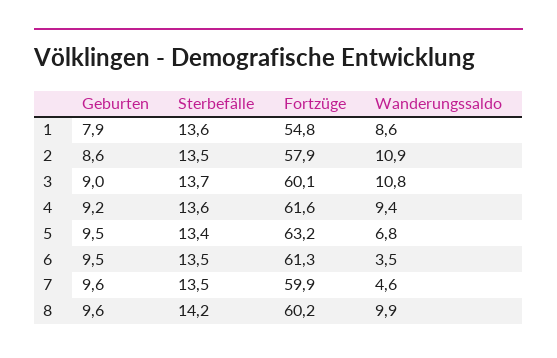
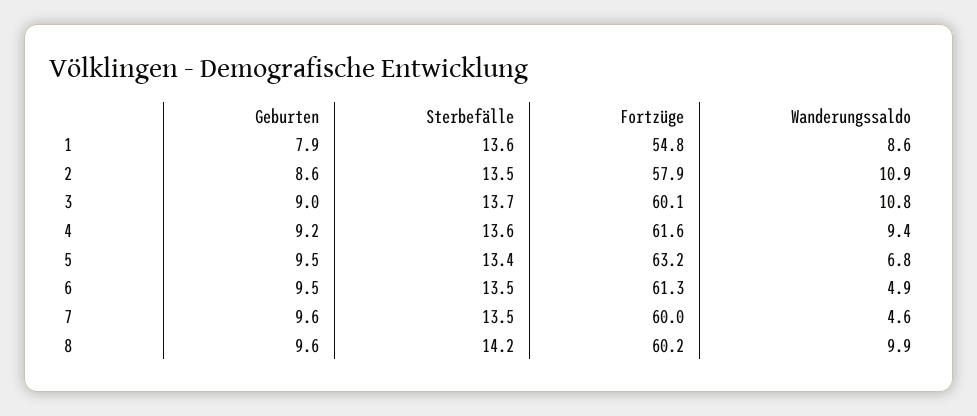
  {
    "Geburten": {
      "1": 7.9,
      "2": 8.6,
      "3": 9,
      "4": 9.2,
      "5": 9.5,
      "6": 9.5,
      "7": 9.6,
      "8": 9.6
    },
    "Sterbefälle": {
      "1": 13.6,
      "2": 13.5,
      "3": 13.7,
      "4": 13.6,
      "5": 13.4,
      "6": 13.5,
      "7": 13.5,
      "8": 14.2
    },
    "Fortzüge": {
      "1": 54.8,
      "2": 57.9,
      "3": 60.1,
      "4": 61.6,
      "5": 63.2,
      "6": 61.3,
-     "7": 59.9,
+     "7": 60,
      "8": 60.2
    },
    "Wanderungssaldo": {
      "1": 8.6,
      "2": 10.9,
      "3": 10.8,
      "4": 9.4,
      "5": 6.8,
-     "6": 3.5,
+     "6": 4.9,
      "7": 4.6,
      "8": 9.9
    }
  }

